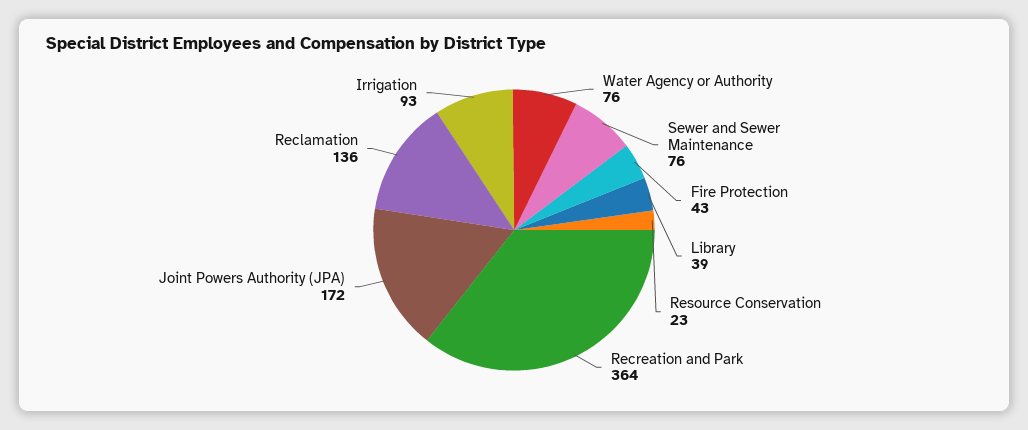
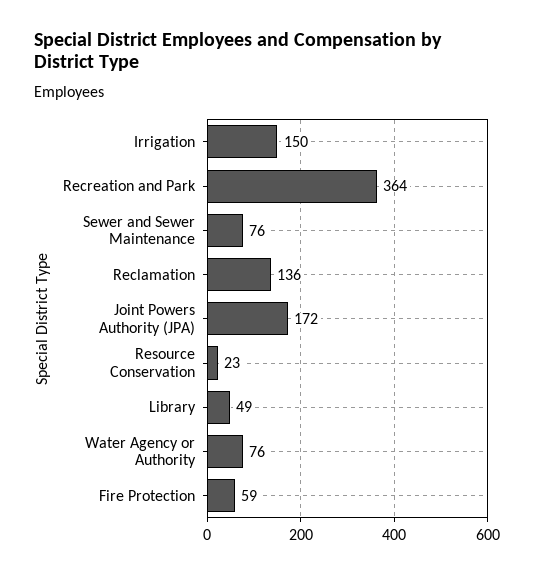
  {
    "Water Agency or Authority": 76,
    "Sewer and Sewer Maintenance": 76,
-   "Fire Protection": 43,
+   "Fire Protection": 59,
-   "Library": 39,
+   "Library": 49,
    "Resource Conservation": 23,
    "Recreation and Park": 364,
    "Joint Powers Authority (JPA)": 172,
    "Reclamation": 136,
-   "Irrigation": 93
+   "Irrigation": 150
  }

